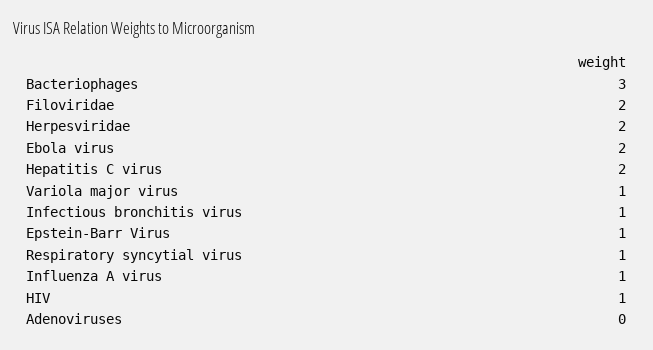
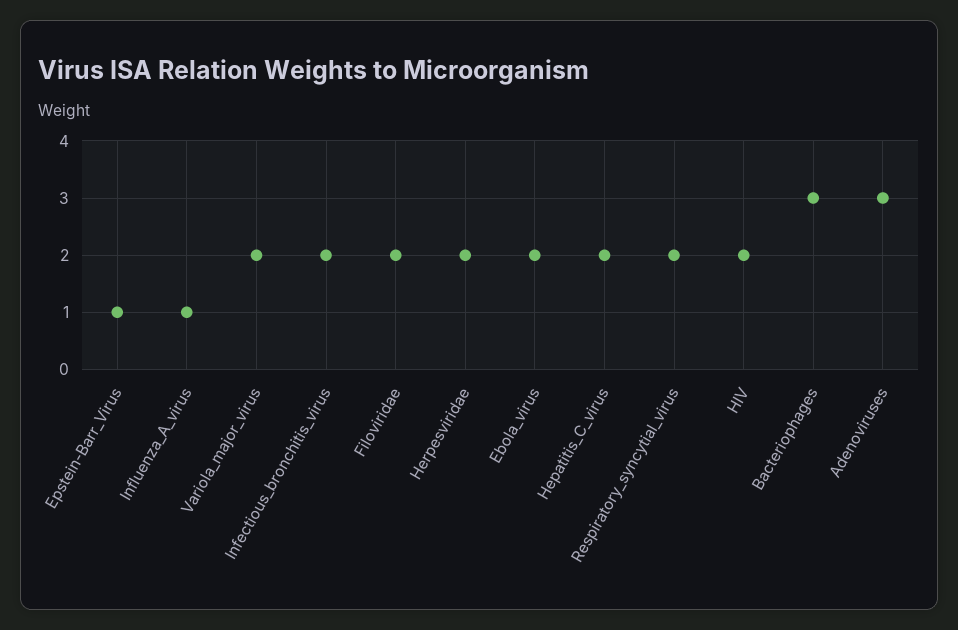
  {
    "Bacteriophages": 3,
    "Filoviridae": 2,
    "Herpesviridae": 2,
    "Ebola virus": 2,
    "Hepatitis C virus": 2,
-   "Variola major virus": 1,
+   "Variola major virus": 2,
-   "Infectious bronchitis virus": 1,
+   "Infectious bronchitis virus": 2,
    "Epstein-Barr Virus": 1,
-   "Respiratory syncytial virus": 1,
+   "Respiratory syncytial virus": 2,
    "Influenza A virus": 1,
-   "HIV": 1,
+   "HIV": 2,
-   "Adenoviruses": 0
+   "Adenoviruses": 3
  }

